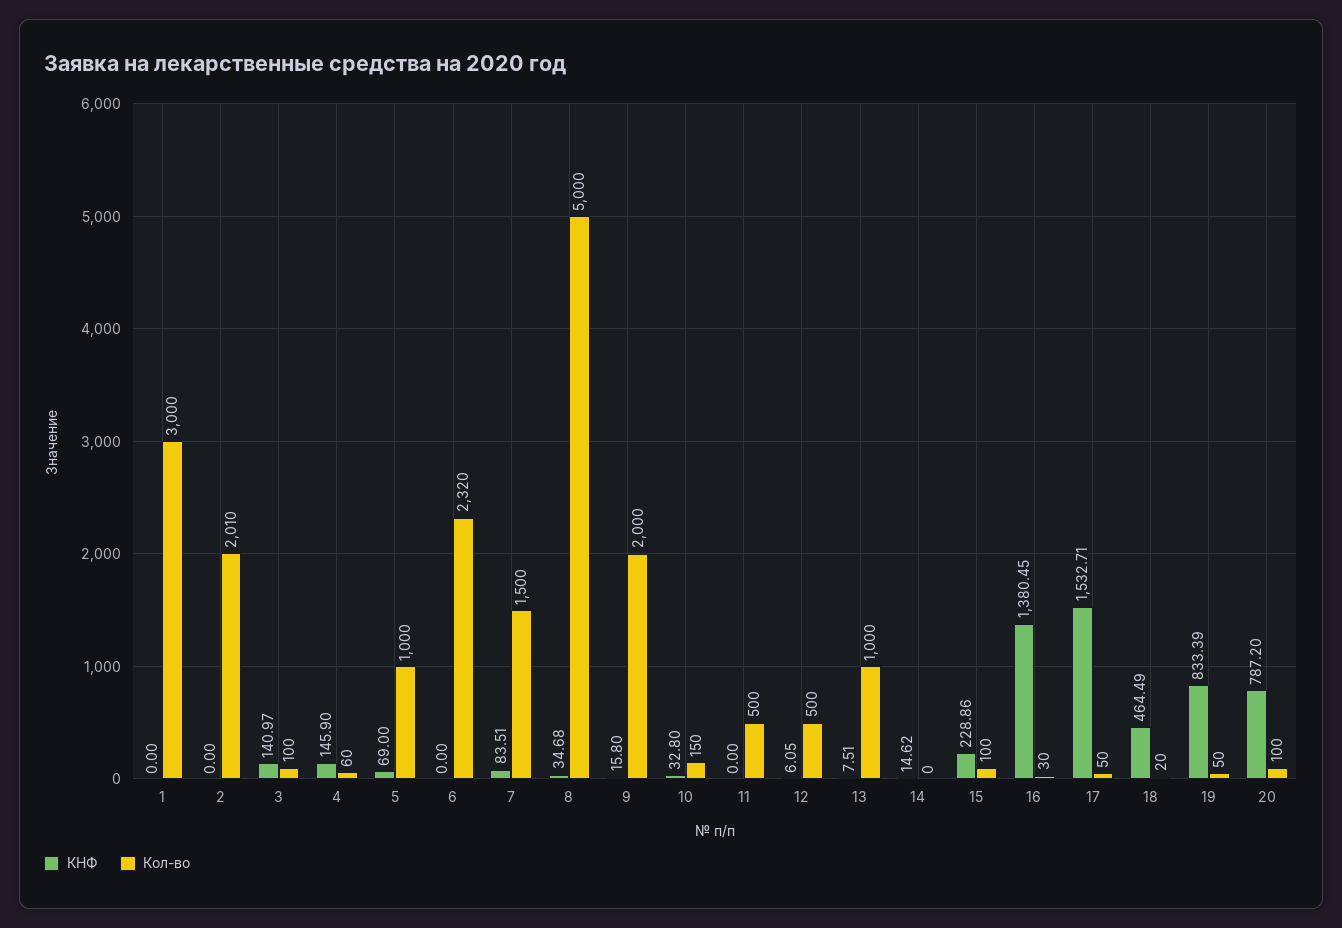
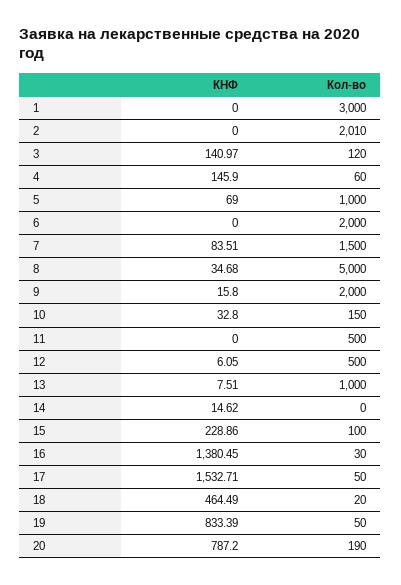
  {
    "КНФ": {
      "1": 0,
      "2": 0,
      "3": 140.97,
      "4": 145.9,
      "5": 69,
      "6": 0,
      "7": 83.51,
      "8": 34.68,
      "9": 15.8,
      "10": 32.8,
      "11": 0,
      "12": 6.05,
      "13": 7.51,
      "14": 14.62,
      "15": 228.86,
      "16": 1380.45,
      "17": 1532.71,
      "18": 464.49,
      "19": 833.39,
      "20": 787.2
    },
    "Кол-во": {
      "1": 3000,
      "2": 2010,
-     "3": 100,
+     "3": 120,
      "4": 60,
      "5": 1000,
-     "6": 2320,
+     "6": 2000,
      "7": 1500,
      "8": 5000,
      "9": 2000,
      "10": 150,
      "11": 500,
      "12": 500,
      "13": 1000,
      "14": 0,
      "15": 100,
      "16": 30,
      "17": 50,
      "18": 20,
      "19": 50,
-     "20": 100
+     "20": 190
    }
  }

